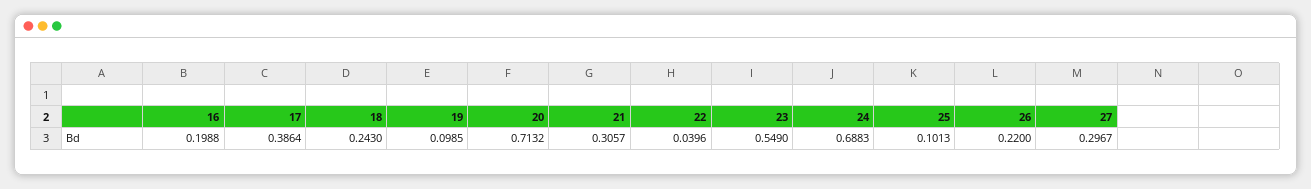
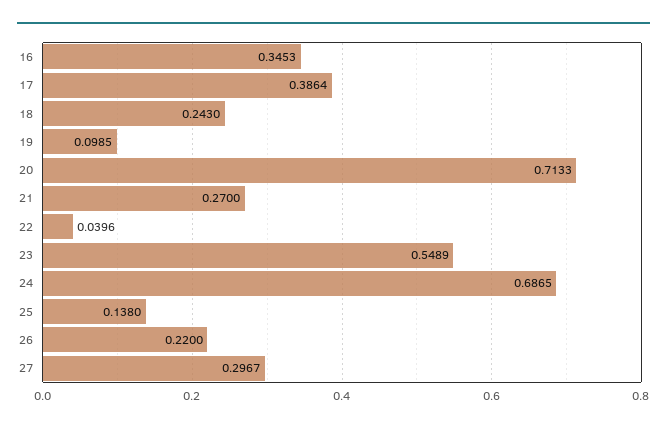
  {
-   "16": 0.1988,
+   "16": 0.3453,
    "17": 0.3864,
    "18": 0.243,
    "19": 0.0985,
-   "20": 0.7132,
+   "20": 0.7133,
-   "21": 0.3057,
+   "21": 0.27,
    "22": 0.0396,
-   "23": 0.549,
+   "23": 0.5489,
-   "24": 0.6883,
+   "24": 0.6865,
-   "25": 0.1013,
+   "25": 0.138,
    "26": 0.22,
    "27": 0.2967
  }

